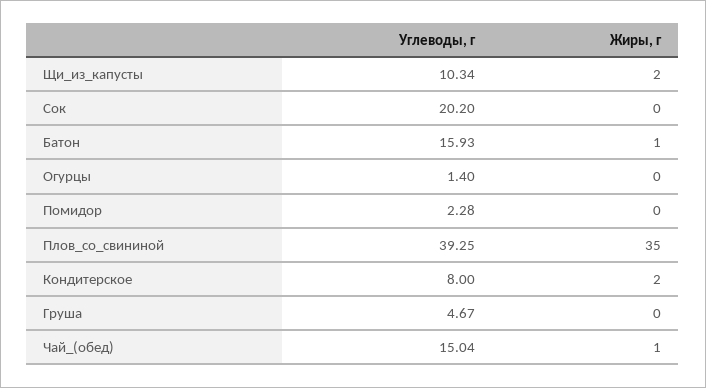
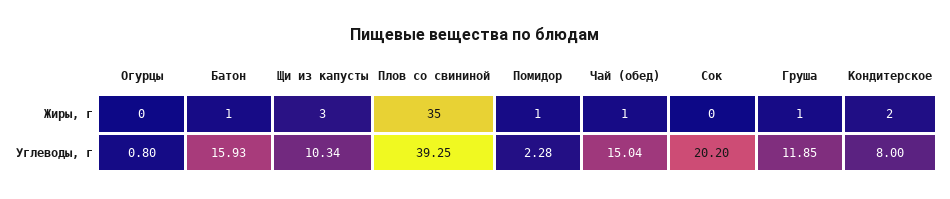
  {
    "Углеводы, г": {
      "Щи_из_капусты": 10.34,
      "Сок": 20.2,
      "Батон": 15.93,
-     "Огурцы": 1.4,
+     "Огурцы": 0.8,
      "Помидор": 2.28,
      "Плов_со_свининой": 39.25,
      "Кондитерское": 8,
-     "Груша": 4.67,
+     "Груша": 11.85,
      "Чай_(обед)": 15.04
    },
    "Жиры, г": {
-     "Щи_из_капусты": 2,
+     "Щи_из_капусты": 3,
      "Сок": 0,
      "Батон": 1,
      "Огурцы": 0,
-     "Помидор": 0,
+     "Помидор": 1,
      "Плов_со_свининой": 35,
      "Кондитерское": 2,
-     "Груша": 0,
+     "Груша": 1,
      "Чай_(обед)": 1
    }
  }

